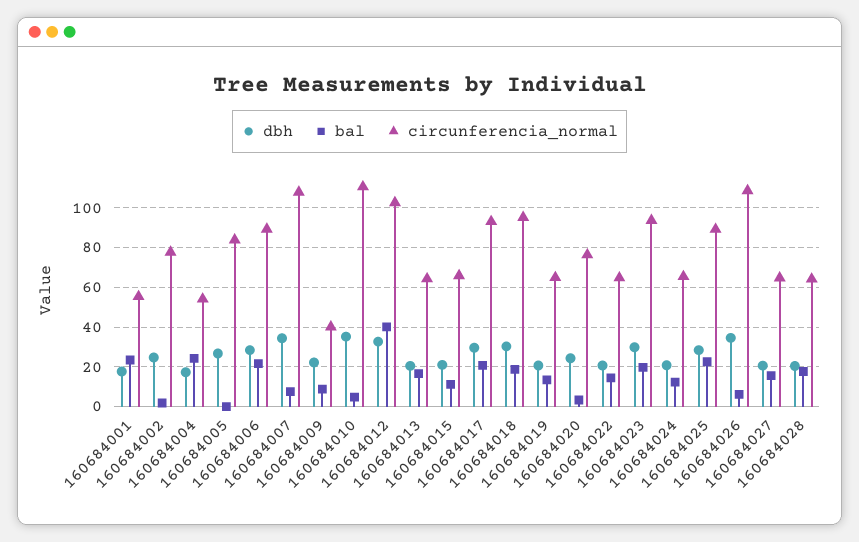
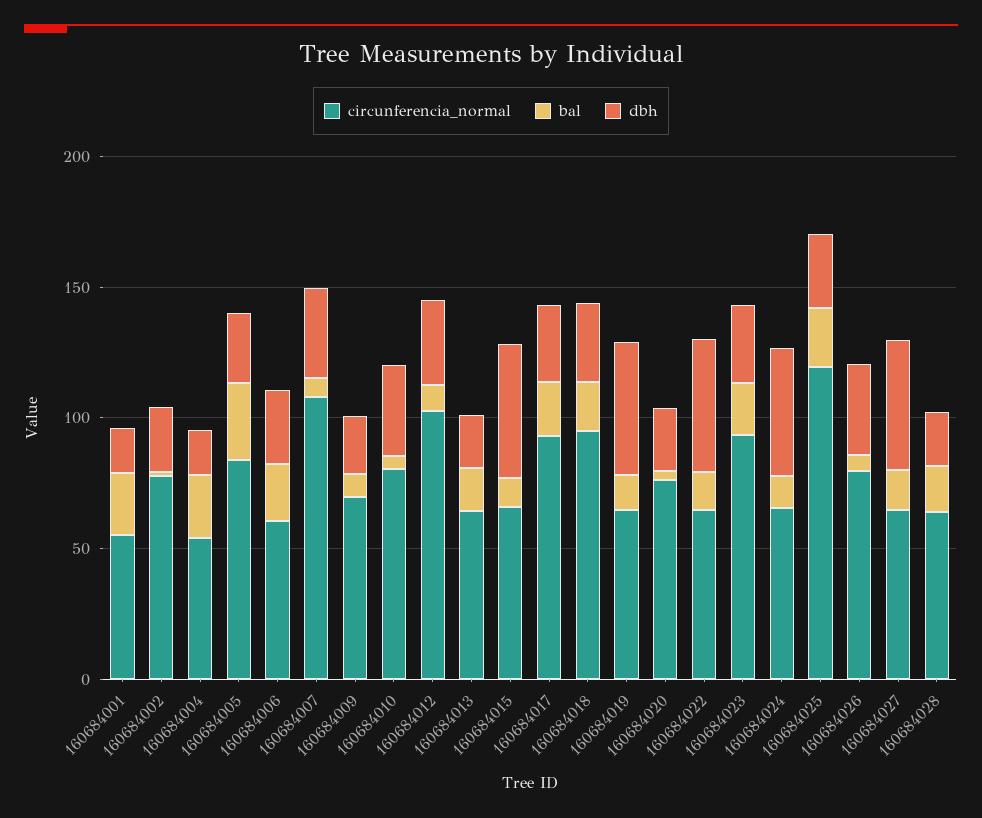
  {
    "dbh": {
      "160684001": 20,
      "160684002": 25,
      "160684004": 15,
      "160684005": 25,
      "160684006": 30,
      "160684007": 35,
      "160684009": 20,
      "160684010": 35,
      "160684012": 35,
      "160684013": 20,
-     "160684015": 20,
+     "160684015": 50,
      "160684017": 30,
      "160684018": 30,
-     "160684019": 20,
+     "160684019": 50,
      "160684020": 25,
-     "160684022": 20,
+     "160684022": 50,
      "160684023": 30,
-     "160684024": 20,
+     "160684024": 50,
      "160684025": 30,
      "160684026": 35,
-     "160684027": 20,
+     "160684027": 50,
      "160684028": 20
    },
    "bal": {
      "160684001": 25,
      "160684002": 0,
      "160684004": 25,
-     "160684005": 0,
+     "160684005": 30,
      "160684006": 20,
      "160684007": 5,
      "160684009": 10,
      "160684010": 5,
-     "160684012": 40,
+     "160684012": 10,
      "160684013": 15,
      "160684015": 10,
      "160684017": 20,
      "160684018": 20,
      "160684019": 15,
      "160684020": 5,
      "160684022": 15,
      "160684023": 20,
      "160684024": 10,
      "160684025": 25,
      "160684026": 5,
      "160684027": 15,
      "160684028": 20
    },
    "circunferencia_normal": {
      "160684001": 55,
      "160684002": 80,
      "160684004": 55,
      "160684005": 85,
-     "160684006": 90,
+     "160684006": 60,
      "160684007": 110,
-     "160684009": 40,
+     "160684009": 70,
-     "160684010": 110,
+     "160684010": 80,
      "160684012": 105,
      "160684013": 65,
      "160684015": 65,
      "160684017": 95,
      "160684018": 95,
      "160684019": 65,
      "160684020": 75,
      "160684022": 65,
      "160684023": 95,
      "160684024": 65,
-     "160684025": 90,
+     "160684025": 120,
-     "160684026": 110,
+     "160684026": 80,
      "160684027": 65,
      "160684028": 65
    }
  }

